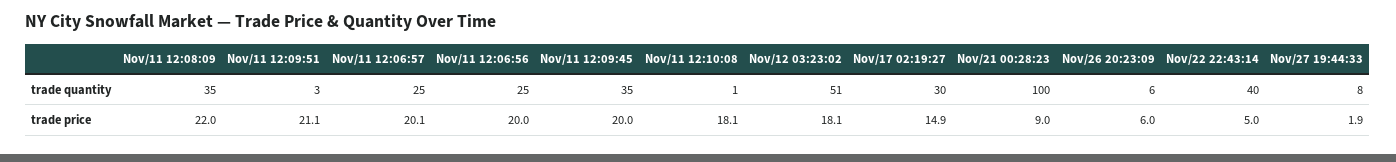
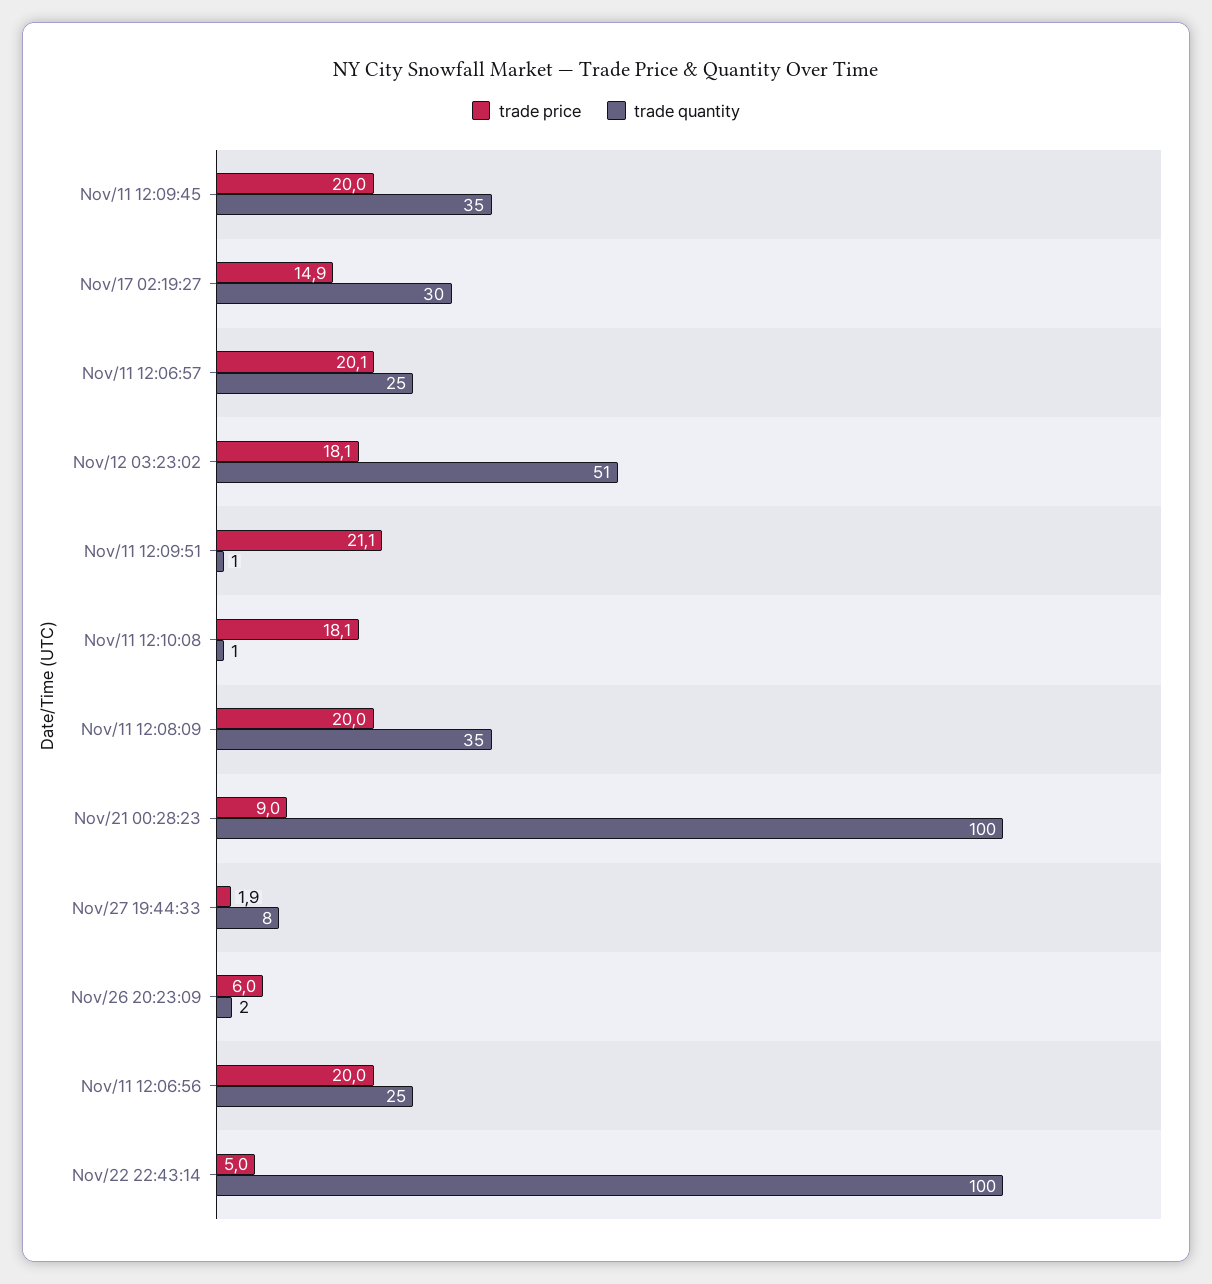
  {
    "trade quantity": {
      "Nov/11 12:08:09": 35,
-     "Nov/11 12:09:51": 3,
+     "Nov/11 12:09:51": 1,
      "Nov/11 12:06:57": 25,
      "Nov/11 12:06:56": 25,
      "Nov/11 12:09:45": 35,
      "Nov/11 12:10:08": 1,
      "Nov/12 03:23:02": 51,
      "Nov/17 02:19:27": 30,
      "Nov/21 00:28:23": 100,
-     "Nov/26 20:23:09": 6,
+     "Nov/26 20:23:09": 2,
-     "Nov/22 22:43:14": 40,
+     "Nov/22 22:43:14": 100,
      "Nov/27 19:44:33": 8
    },
    "trade price": {
-     "Nov/11 12:08:09": 22,
+     "Nov/11 12:08:09": 20,
      "Nov/11 12:09:51": 21.1,
      "Nov/11 12:06:57": 20.1,
      "Nov/11 12:06:56": 20,
      "Nov/11 12:09:45": 20,
      "Nov/11 12:10:08": 18.1,
      "Nov/12 03:23:02": 18.1,
      "Nov/17 02:19:27": 14.9,
      "Nov/21 00:28:23": 9,
      "Nov/26 20:23:09": 6,
      "Nov/22 22:43:14": 5,
      "Nov/27 19:44:33": 1.9
    }
  }

